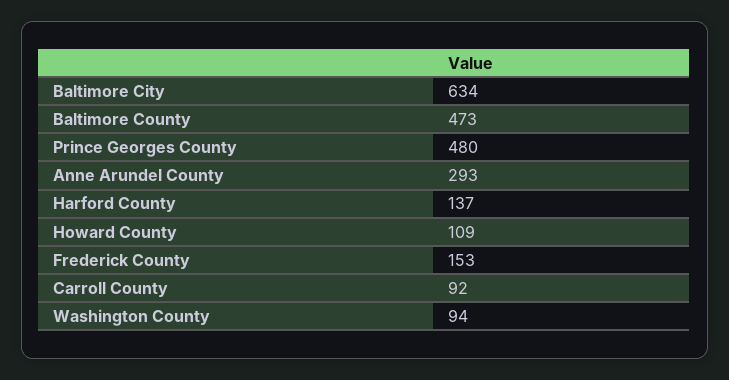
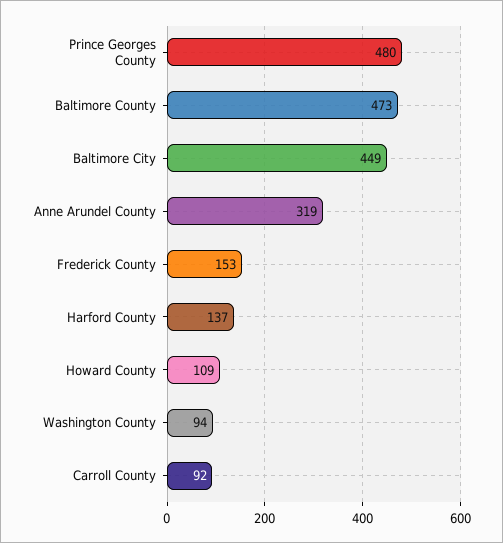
  {
-   "Baltimore City": 634,
+   "Baltimore City": 449,
    "Baltimore County": 473,
    "Prince Georges County": 480,
-   "Anne Arundel County": 293,
+   "Anne Arundel County": 319,
    "Harford County": 137,
    "Howard County": 109,
    "Frederick County": 153,
    "Carroll County": 92,
    "Washington County": 94
  }

